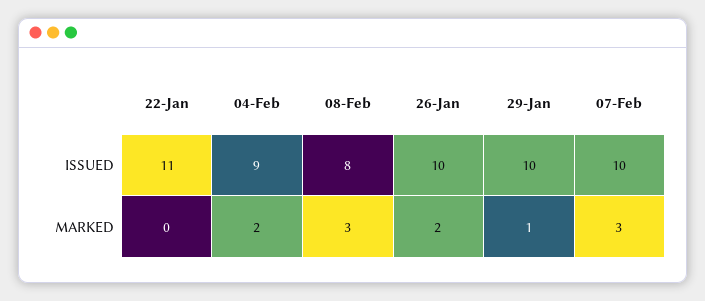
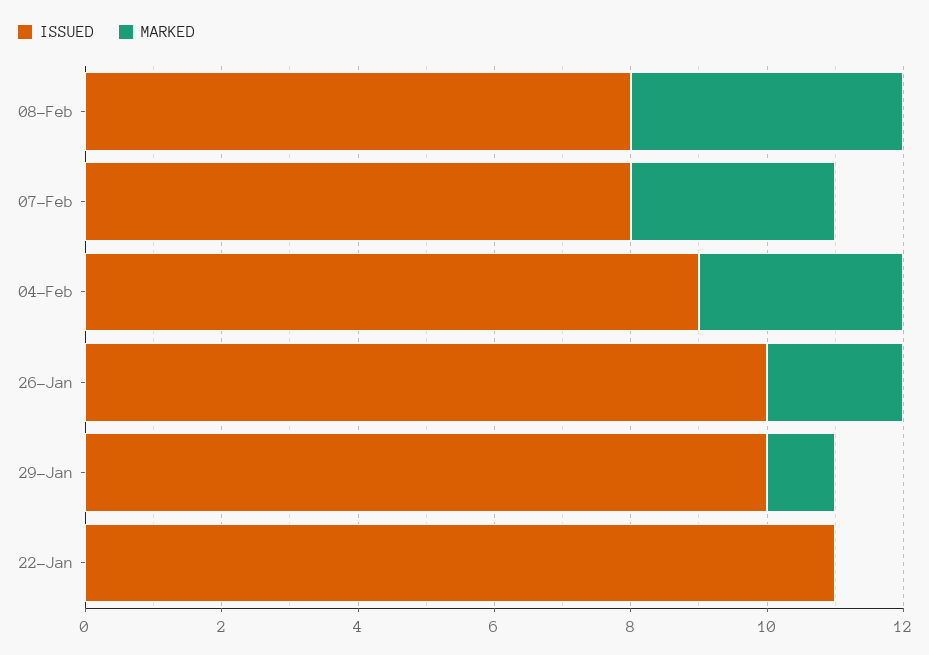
  {
    "ISSUED": {
      "22-Jan": 11,
      "04-Feb": 9,
      "08-Feb": 8,
      "26-Jan": 10,
      "29-Jan": 10,
-     "07-Feb": 10
+     "07-Feb": 8
    },
    "MARKED": {
      "22-Jan": 0,
-     "04-Feb": 2,
+     "04-Feb": 3,
-     "08-Feb": 3,
+     "08-Feb": 4,
      "26-Jan": 2,
      "29-Jan": 1,
      "07-Feb": 3
    }
  }

